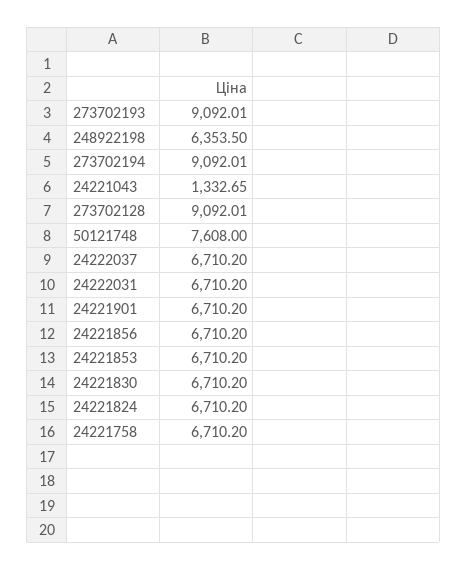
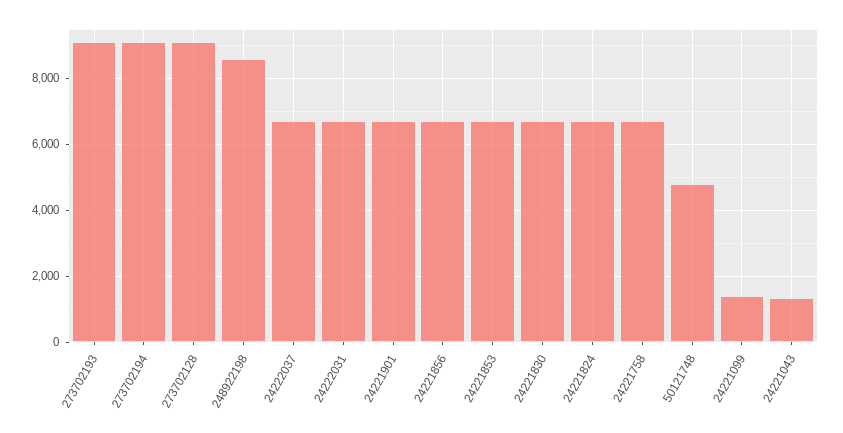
  {
    "273702193": 9092.01,
-   "248922198": 6353.5,
+   "248922198": 8600,
    "273702194": 9092.01,
    "24221043": 1332.65,
    "273702128": 9092.01,
-   "50121748": 7608,
+   "50121748": 4800,
    "24222037": 6710.2,
    "24222031": 6710.2,
    "24221901": 6710.2,
    "24221856": 6710.2,
    "24221853": 6710.2,
    "24221830": 6710.2,
    "24221824": 6710.2,
-   "24221758": 6710.2
+   "24221758": 6710.2,
+   "24221099": 1400
  }

